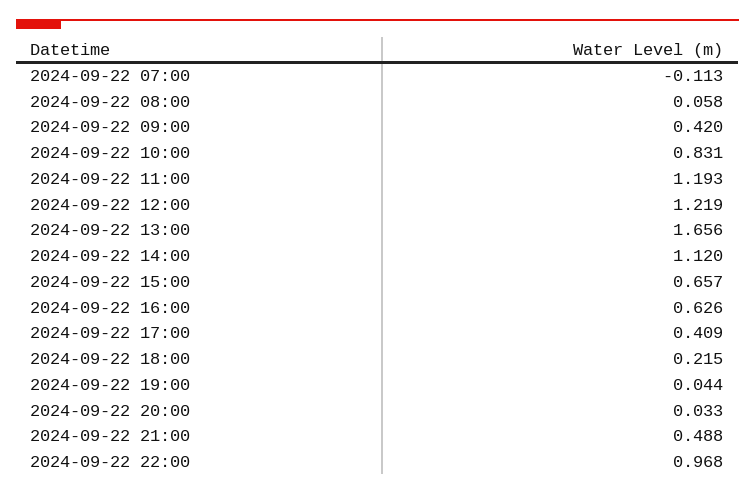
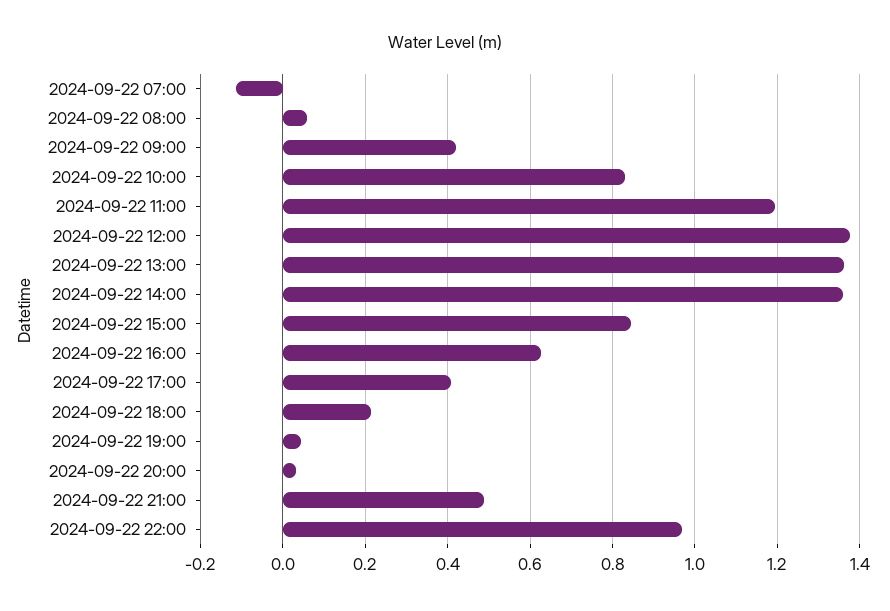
  {
    "2024-09-22 07:00": -0.113,
    "2024-09-22 08:00": 0.058,
    "2024-09-22 09:00": 0.42,
    "2024-09-22 10:00": 0.831,
    "2024-09-22 11:00": 1.193,
-   "2024-09-22 12:00": 1.219,
+   "2024-09-22 12:00": 1.38,
-   "2024-09-22 13:00": 1.656,
+   "2024-09-22 13:00": 1.36,
-   "2024-09-22 14:00": 1.12,
+   "2024-09-22 14:00": 1.36,
-   "2024-09-22 15:00": 0.657,
+   "2024-09-22 15:00": 0.84,
    "2024-09-22 16:00": 0.626,
    "2024-09-22 17:00": 0.409,
    "2024-09-22 18:00": 0.215,
    "2024-09-22 19:00": 0.044,
    "2024-09-22 20:00": 0.033,
    "2024-09-22 21:00": 0.488,
    "2024-09-22 22:00": 0.968
  }

